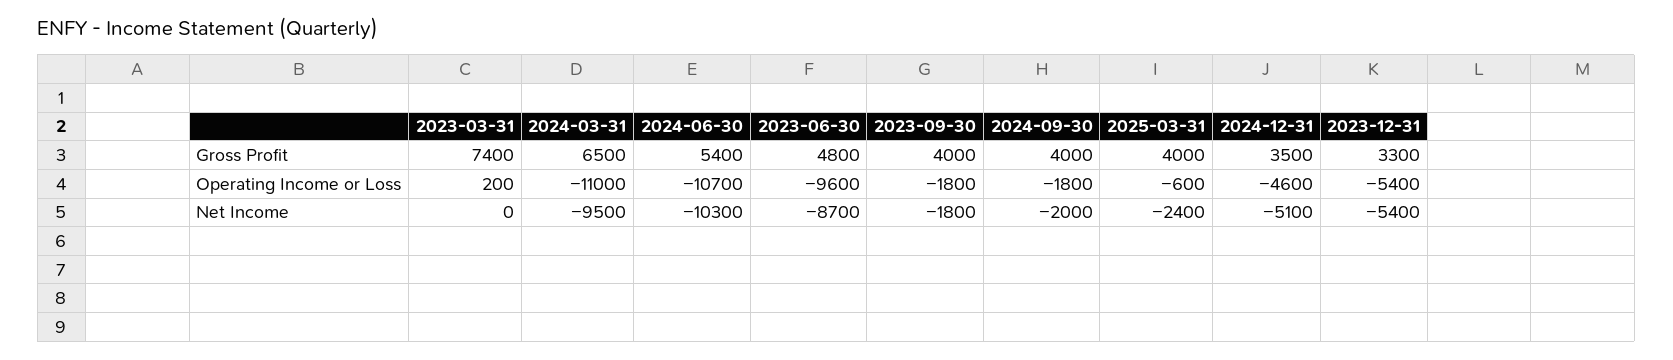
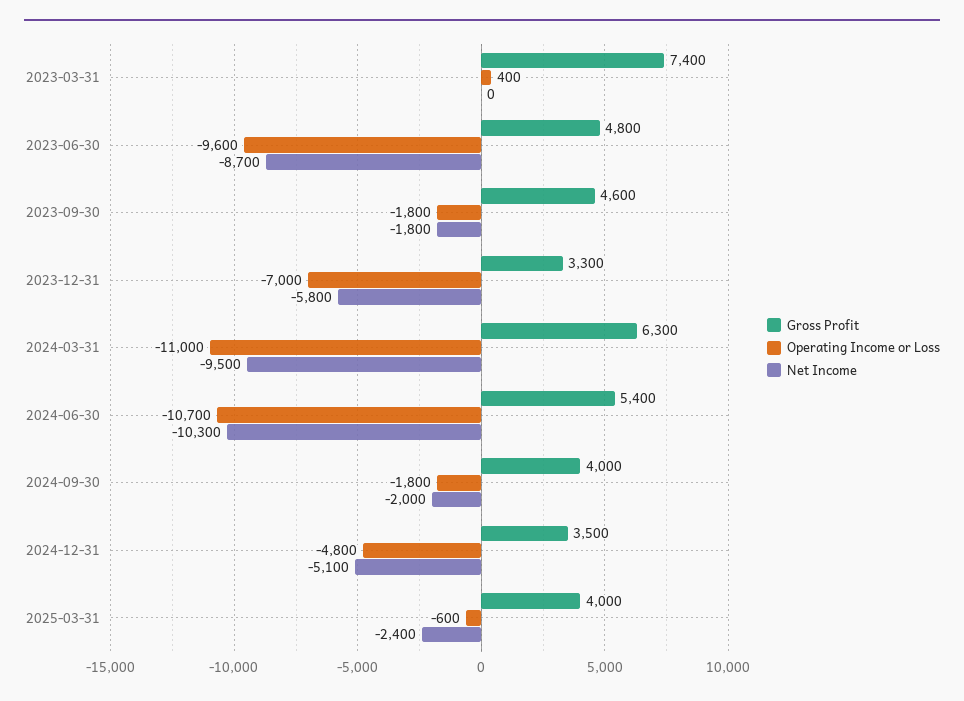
  {
    "Gross Profit": {
      "2023-03-31": 7400,
-     "2024-03-31": 6500,
+     "2024-03-31": 6300,
      "2024-06-30": 5400,
      "2023-06-30": 4800,
-     "2023-09-30": 4000,
+     "2023-09-30": 4600,
      "2024-09-30": 4000,
      "2025-03-31": 4000,
      "2024-12-31": 3500,
      "2023-12-31": 3300
    },
    "Operating Income or Loss": {
-     "2023-03-31": 200,
+     "2023-03-31": 400,
      "2024-03-31": -11000,
      "2024-06-30": -10700,
      "2023-06-30": -9600,
      "2023-09-30": -1800,
      "2024-09-30": -1800,
      "2025-03-31": -600,
-     "2024-12-31": -4600,
+     "2024-12-31": -4800,
-     "2023-12-31": -5400
+     "2023-12-31": -7000
    },
    "Net Income": {
      "2023-03-31": 0,
      "2024-03-31": -9500,
      "2024-06-30": -10300,
      "2023-06-30": -8700,
      "2023-09-30": -1800,
      "2024-09-30": -2000,
      "2025-03-31": -2400,
      "2024-12-31": -5100,
-     "2023-12-31": -5400
+     "2023-12-31": -5800
    }
  }

